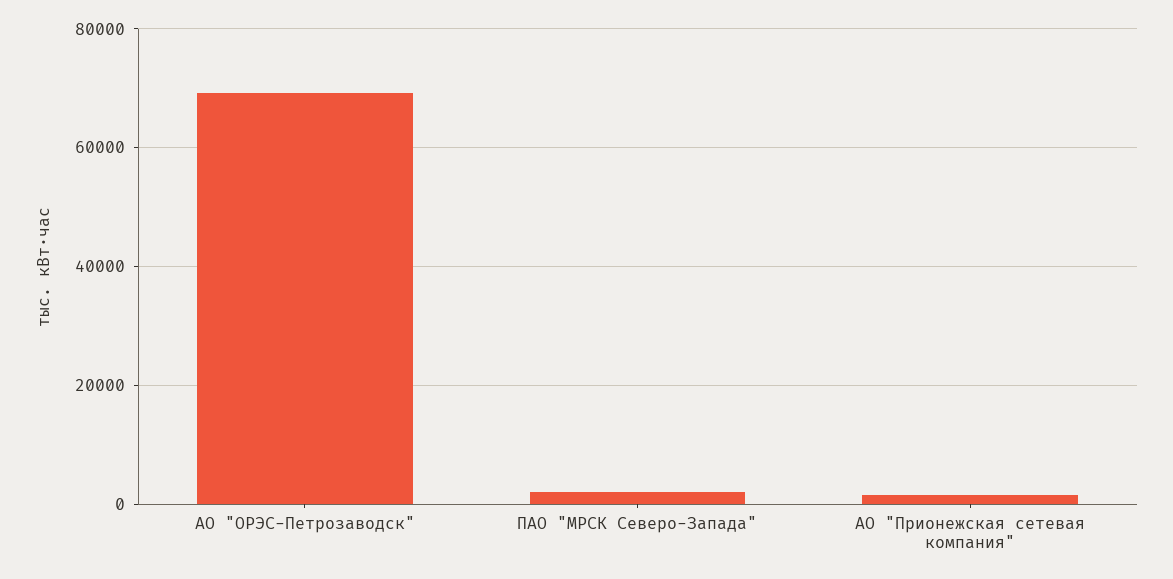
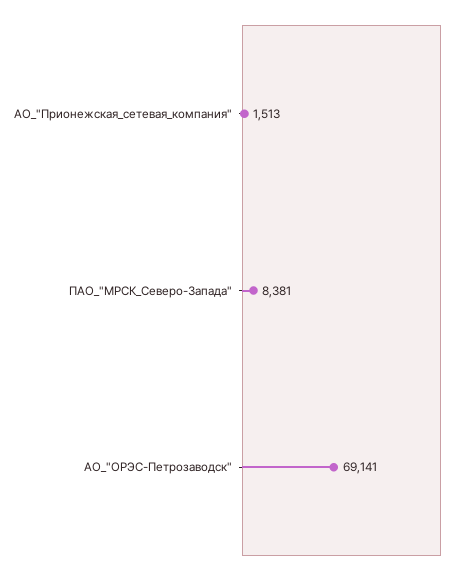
  {
    "АО \"ОРЭС-Петрозаводск\"": 69141,
-   "ПАО \"МРСК Северо-Запада\"": 2000,
+   "ПАО \"МРСК Северо-Запада\"": 8381,
    "АО \"Прионежская сетевая компания\"": 1513
  }

